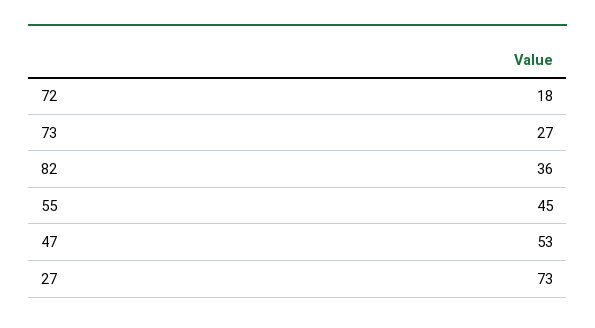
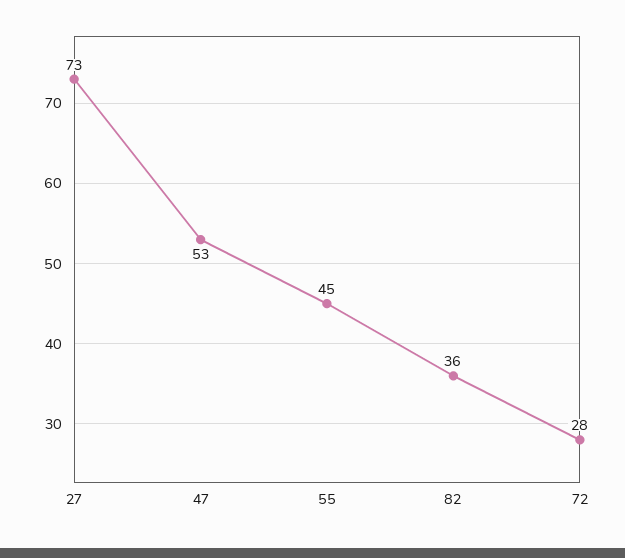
  {
-   "72": 18,
+   "72": 28,
-   "73": 27,
    "82": 36,
    "55": 45,
    "47": 53,
    "27": 73
  }

